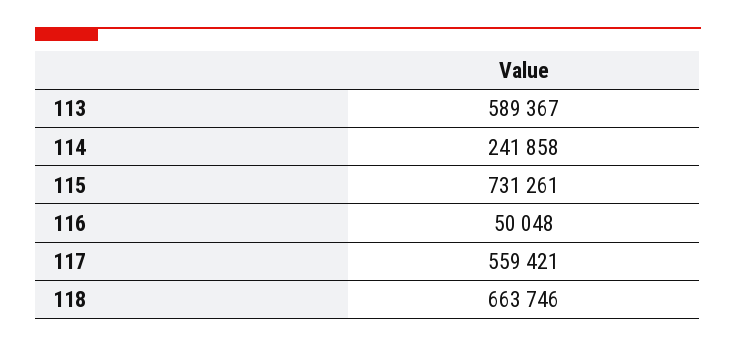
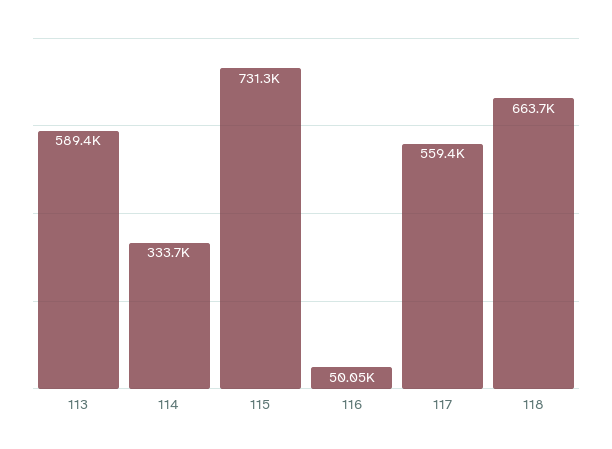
  {
    "113": 589367,
-   "114": 241858,
+   "114": 333700,
    "115": 731261,
    "116": 50048,
    "117": 559421,
    "118": 663746
  }

